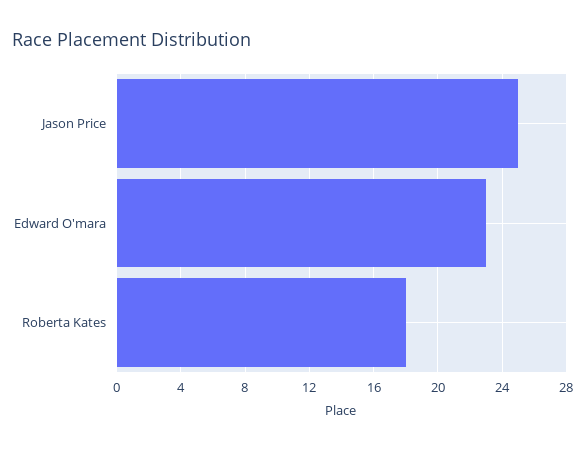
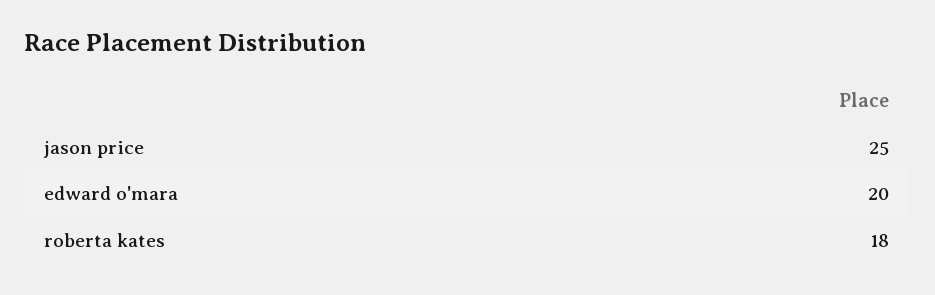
  {
    "Jason Price": 25,
-   "Edward O'mara": 23,
+   "Edward O'mara": 20,
    "Roberta Kates": 18
  }

